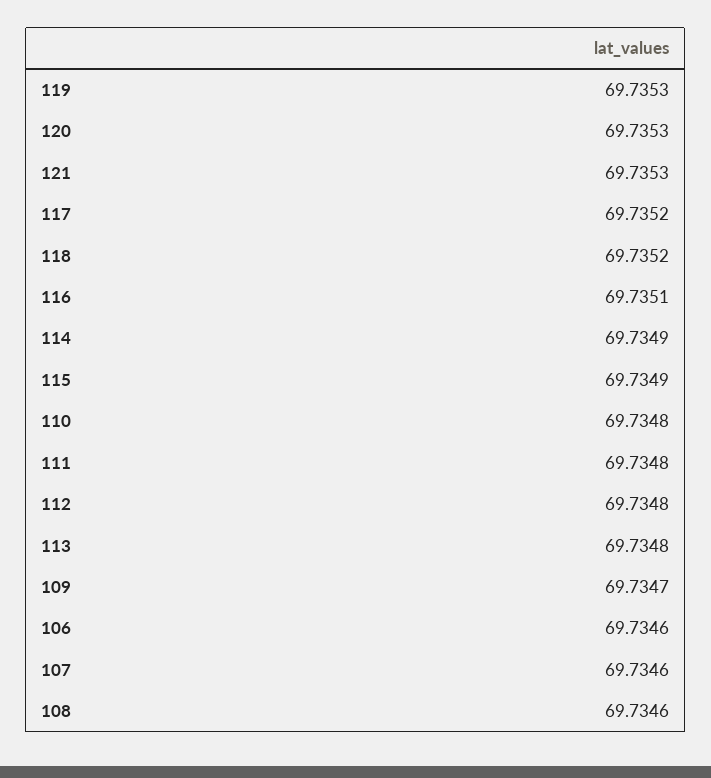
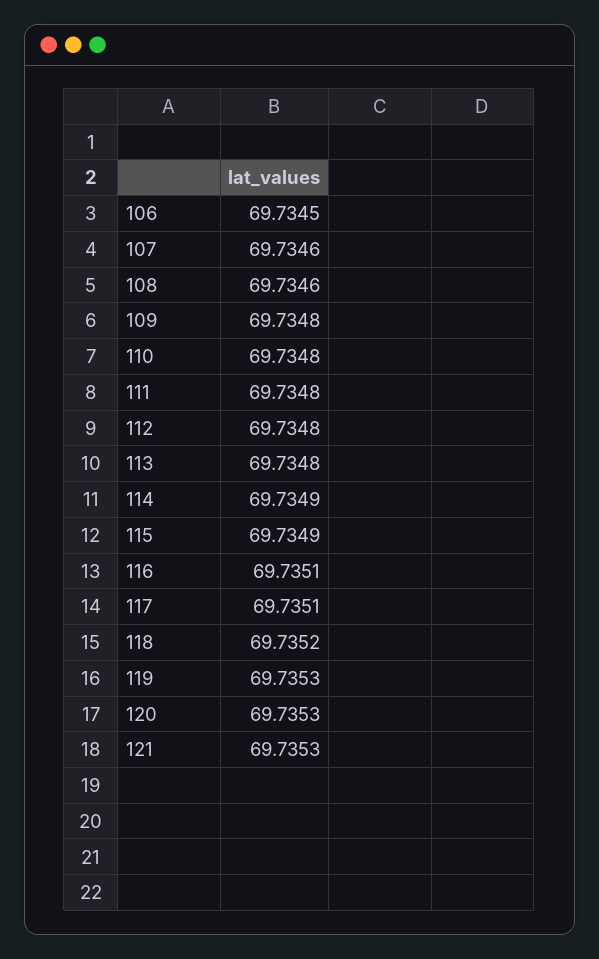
  {
    "119": 69.7353,
    "120": 69.7353,
    "121": 69.7353,
-   "117": 69.7352,
+   "117": 69.7351,
    "118": 69.7352,
    "116": 69.7351,
    "114": 69.7349,
    "115": 69.7349,
    "110": 69.7348,
    "111": 69.7348,
    "112": 69.7348,
    "113": 69.7348,
-   "109": 69.7347,
+   "109": 69.7348,
-   "106": 69.7346,
+   "106": 69.7345,
    "107": 69.7346,
    "108": 69.7346
  }

